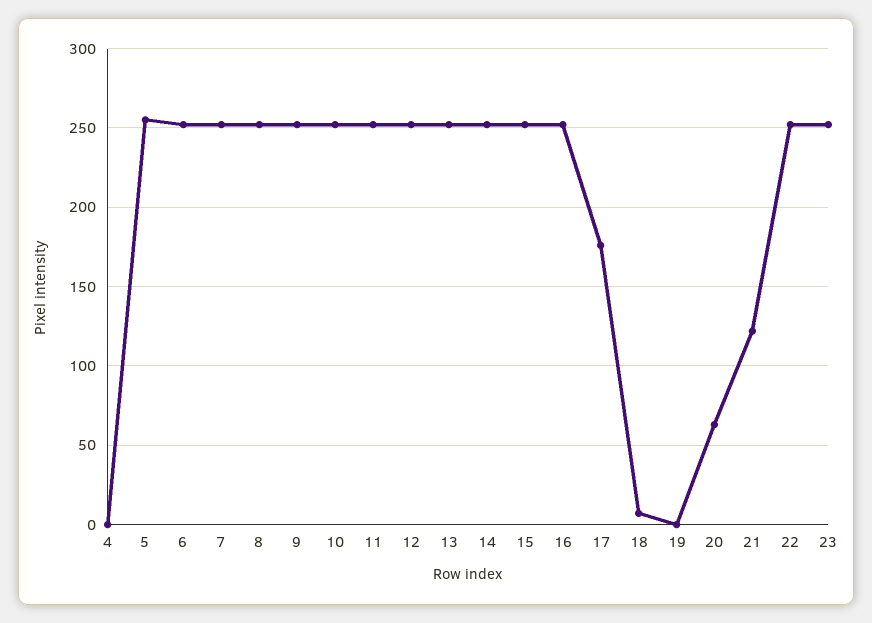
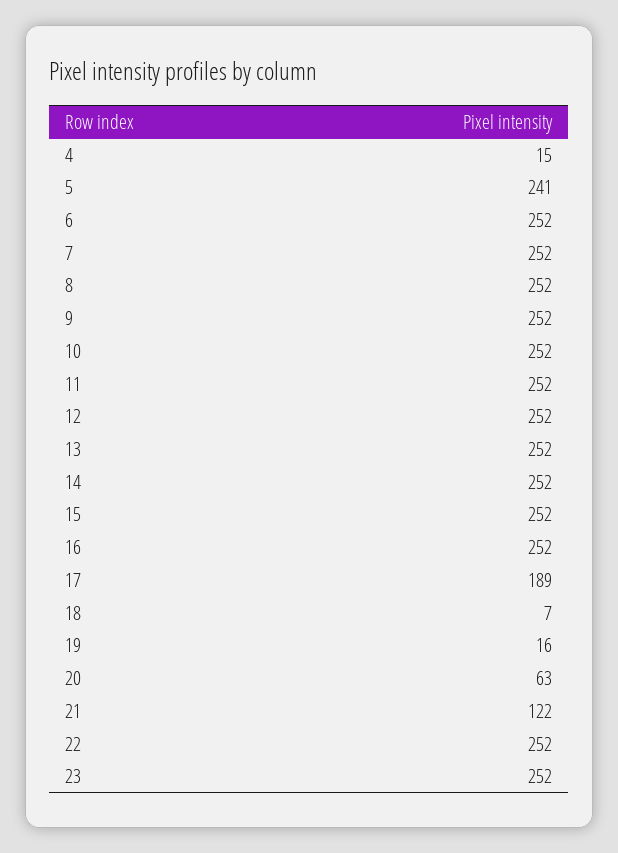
  {
-   "4": 0,
+   "4": 15,
-   "5": 255,
+   "5": 241,
    "6": 252,
    "7": 252,
    "8": 252,
    "9": 252,
    "10": 252,
    "11": 252,
    "12": 252,
    "13": 252,
    "14": 252,
    "15": 252,
    "16": 252,
-   "17": 175,
+   "17": 189,
    "18": 7,
-   "19": 0,
+   "19": 16,
    "20": 63,
    "21": 122,
    "22": 252,
    "23": 252
  }

